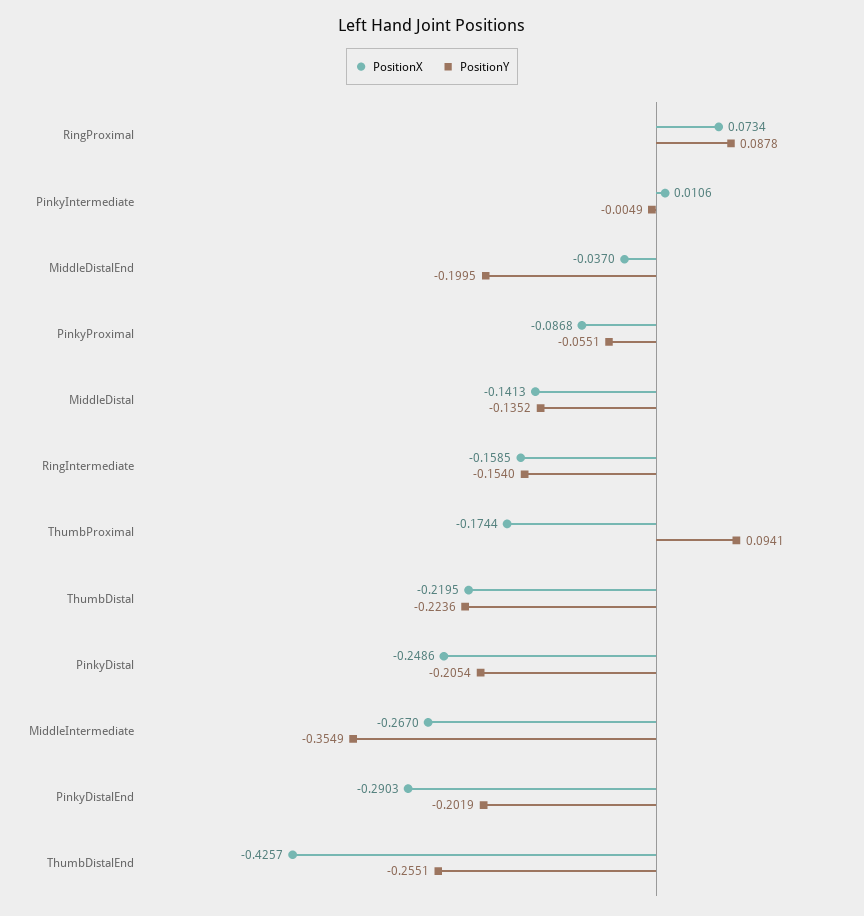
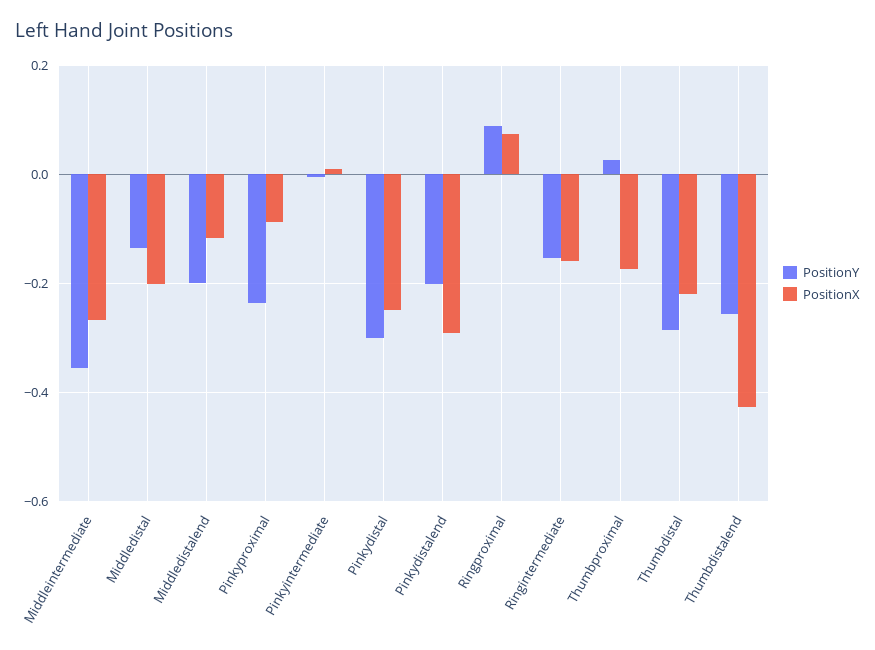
  {
    "PositionX": {
      "RingProximal": 0.0734,
      "PinkyIntermediate": 0.0106,
-     "MiddleDistalEnd": -0.037,
+     "MiddleDistalEnd": -0.12,
      "PinkyProximal": -0.0868,
-     "MiddleDistal": -0.1413,
+     "MiddleDistal": -0.2,
      "RingIntermediate": -0.1585,
      "ThumbProximal": -0.1744,
      "ThumbDistal": -0.2195,
      "PinkyDistal": -0.2486,
      "MiddleIntermediate": -0.267,
      "PinkyDistalEnd": -0.2903,
      "ThumbDistalEnd": -0.4257
    },
    "PositionY": {
      "RingProximal": 0.0878,
      "PinkyIntermediate": -0.0049,
      "MiddleDistalEnd": -0.1995,
-     "PinkyProximal": -0.0551,
+     "PinkyProximal": -0.24,
      "MiddleDistal": -0.1352,
      "RingIntermediate": -0.154,
-     "ThumbProximal": 0.0941,
+     "ThumbProximal": 0.02,
-     "ThumbDistal": -0.2236,
+     "ThumbDistal": -0.28,
-     "PinkyDistal": -0.2054,
+     "PinkyDistal": -0.3,
      "MiddleIntermediate": -0.3549,
      "PinkyDistalEnd": -0.2019,
      "ThumbDistalEnd": -0.2551
    }
  }

